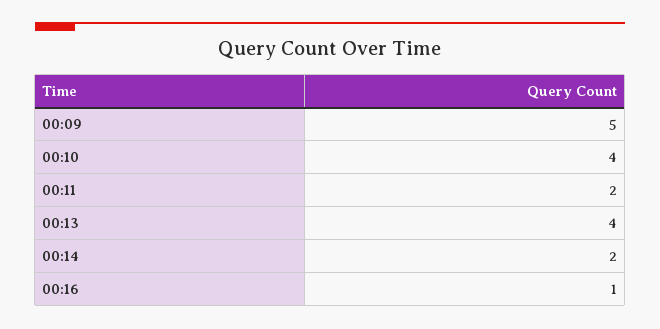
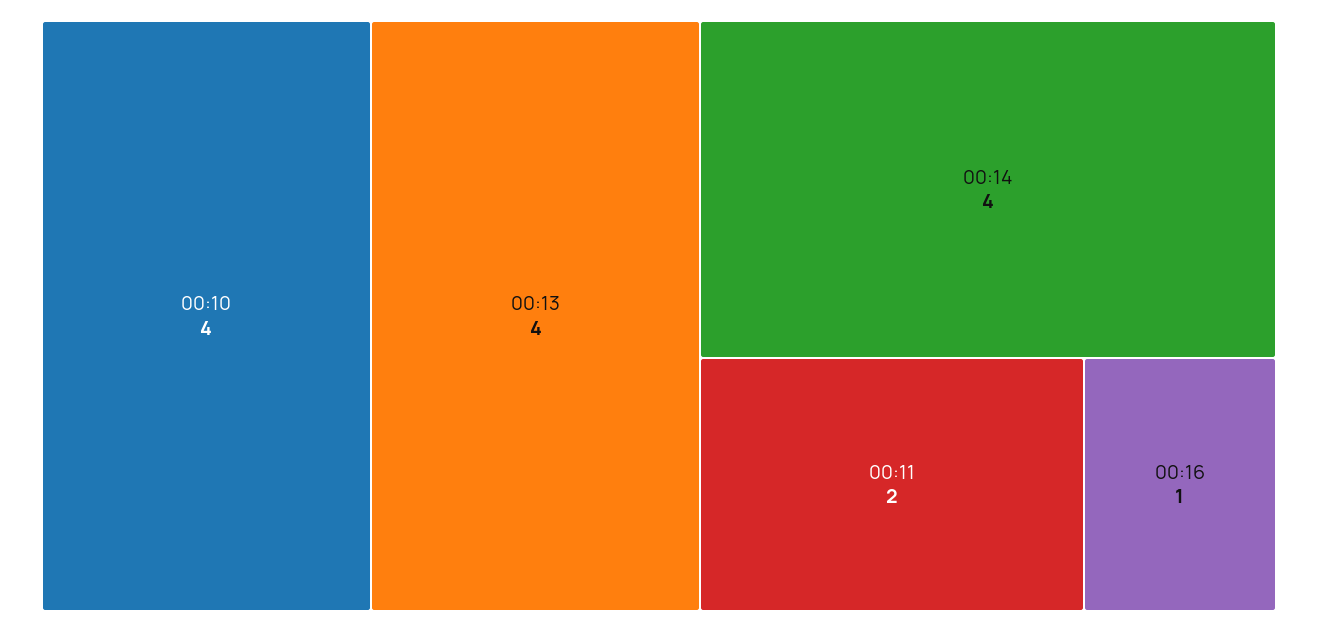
  {
-   "00:09": 5,
    "00:10": 4,
    "00:11": 2,
    "00:13": 4,
-   "00:14": 2,
+   "00:14": 4,
    "00:16": 1
  }

